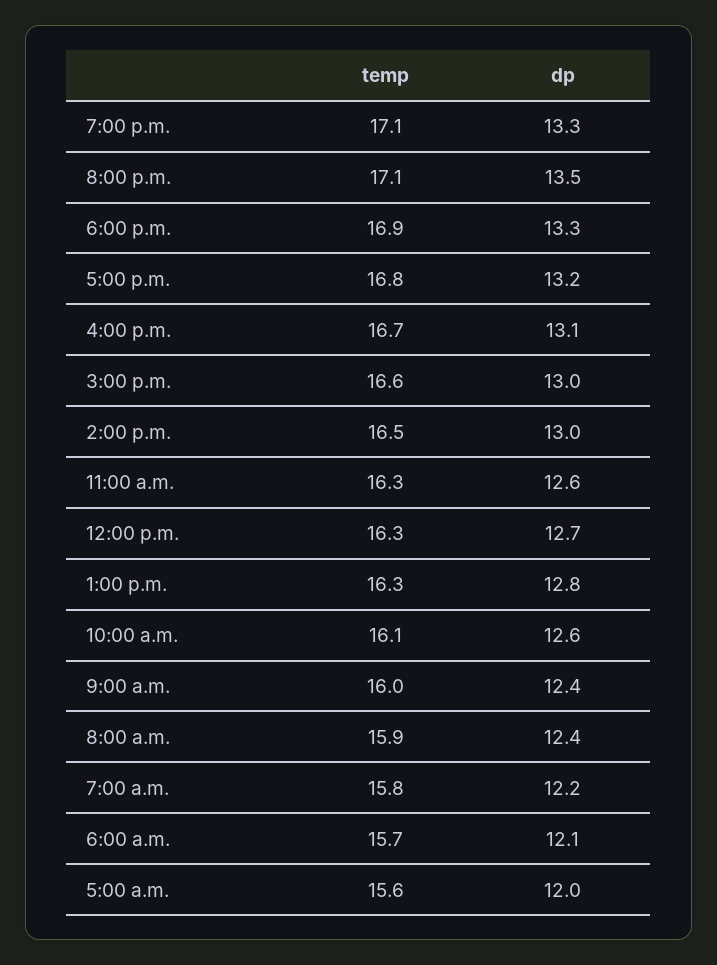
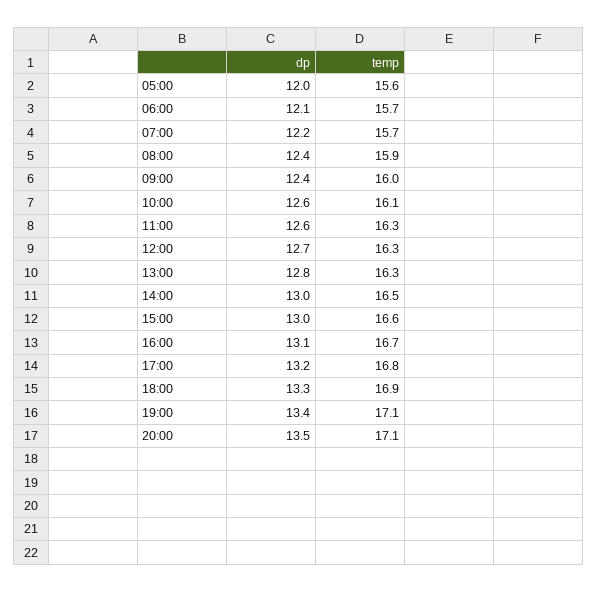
  {
    "temp": {
      "7:00 p.m.": 17.1,
      "8:00 p.m.": 17.1,
      "6:00 p.m.": 16.9,
      "5:00 p.m.": 16.8,
      "4:00 p.m.": 16.7,
      "3:00 p.m.": 16.6,
      "2:00 p.m.": 16.5,
      "11:00 a.m.": 16.3,
      "12:00 p.m.": 16.3,
      "1:00 p.m.": 16.3,
      "10:00 a.m.": 16.1,
      "9:00 a.m.": 16,
      "8:00 a.m.": 15.9,
-     "7:00 a.m.": 15.8,
+     "7:00 a.m.": 15.7,
      "6:00 a.m.": 15.7,
      "5:00 a.m.": 15.6
    },
    "dp": {
-     "7:00 p.m.": 13.3,
+     "7:00 p.m.": 13.4,
      "8:00 p.m.": 13.5,
      "6:00 p.m.": 13.3,
      "5:00 p.m.": 13.2,
      "4:00 p.m.": 13.1,
      "3:00 p.m.": 13,
      "2:00 p.m.": 13,
      "11:00 a.m.": 12.6,
      "12:00 p.m.": 12.7,
      "1:00 p.m.": 12.8,
      "10:00 a.m.": 12.6,
      "9:00 a.m.": 12.4,
      "8:00 a.m.": 12.4,
      "7:00 a.m.": 12.2,
      "6:00 a.m.": 12.1,
      "5:00 a.m.": 12
    }
  }

